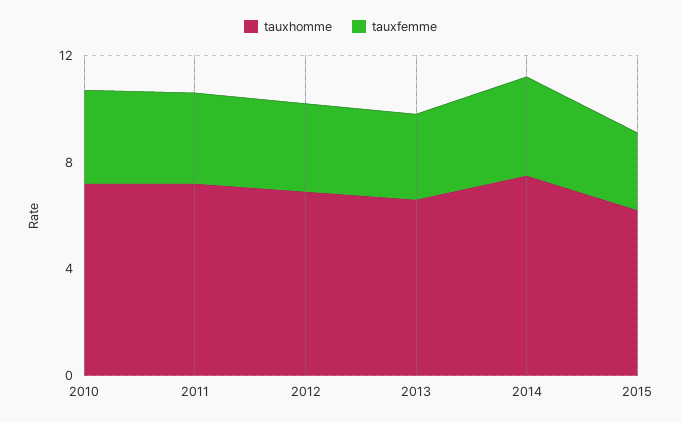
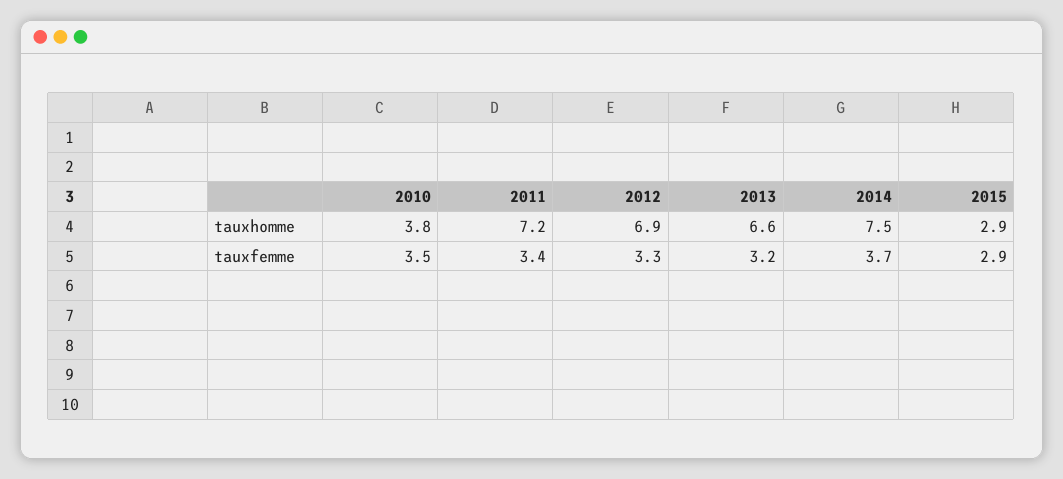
  {
    "tauxhomme": {
-     "2010": 7,
+     "2010": 3.8,
      "2011": 7.2,
      "2012": 6.9,
      "2013": 6.6,
      "2014": 7.5,
-     "2015": 6
+     "2015": 2.9
    },
    "tauxfemme": {
      "2010": 3.5,
      "2011": 3.4,
      "2012": 3.3,
      "2013": 3.2,
      "2014": 3.7,
      "2015": 2.9
    }
  }

